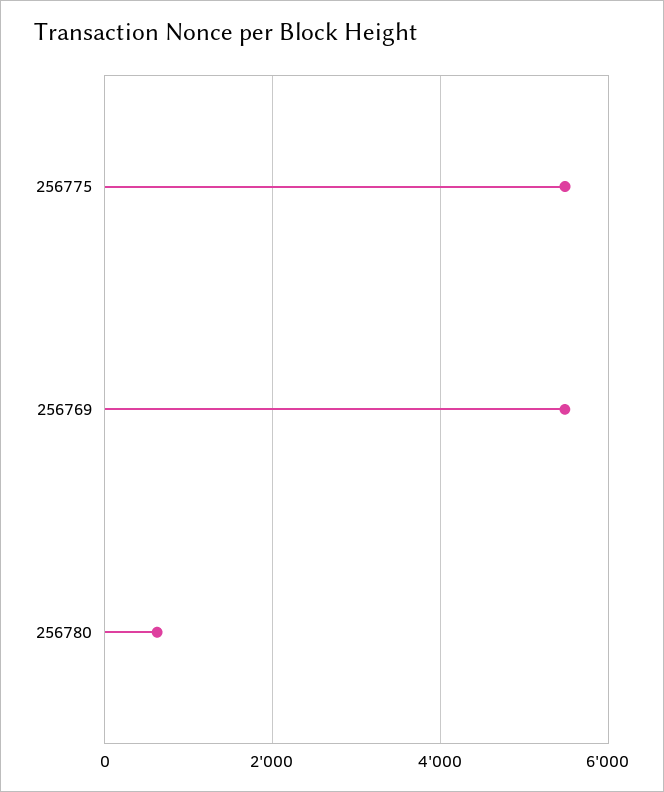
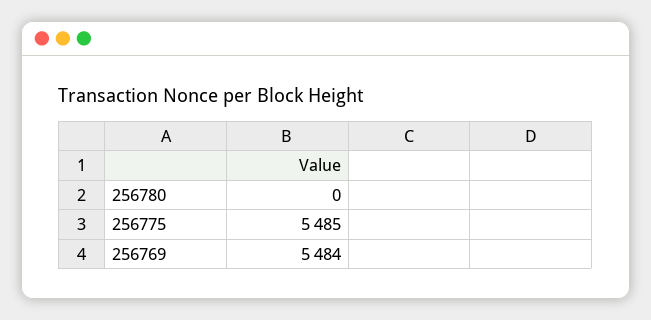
  {
    "256775": 5485,
    "256769": 5484,
-   "256780": 600
+   "256780": 0
  }

